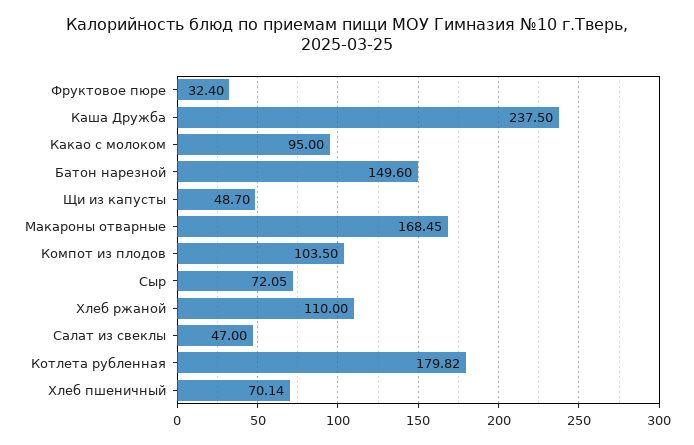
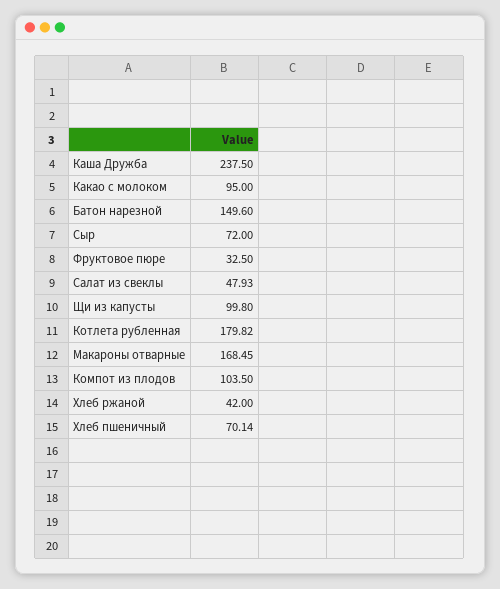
  {
-   "Фруктовое пюре": 32.4,
+   "Фруктовое пюре": 32.5,
    "Каша Дружба": 237.5,
    "Какао с молоком": 95,
    "Батон нарезной": 149.6,
-   "Щи из капусты": 48.7,
+   "Щи из капусты": 99.8,
    "Макароны отварные": 168.45,
    "Компот из плодов": 103.5,
-   "Сыр": 72.05,
+   "Сыр": 72,
-   "Хлеб ржаной": 110,
+   "Хлеб ржаной": 42,
-   "Салат из свеклы": 47,
+   "Салат из свеклы": 47.93,
    "Котлета рубленная": 179.82,
    "Хлеб пшеничный": 70.14
  }

